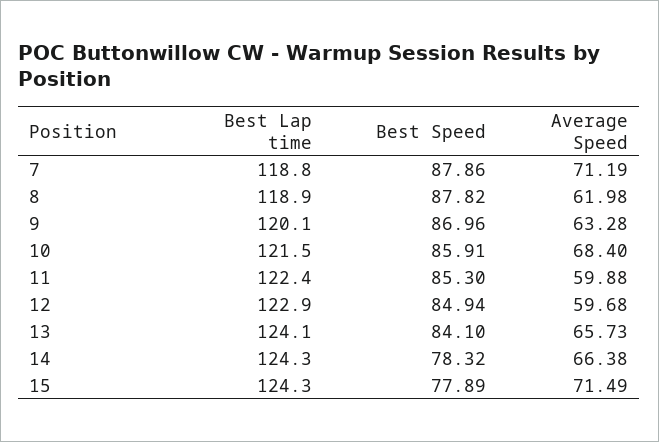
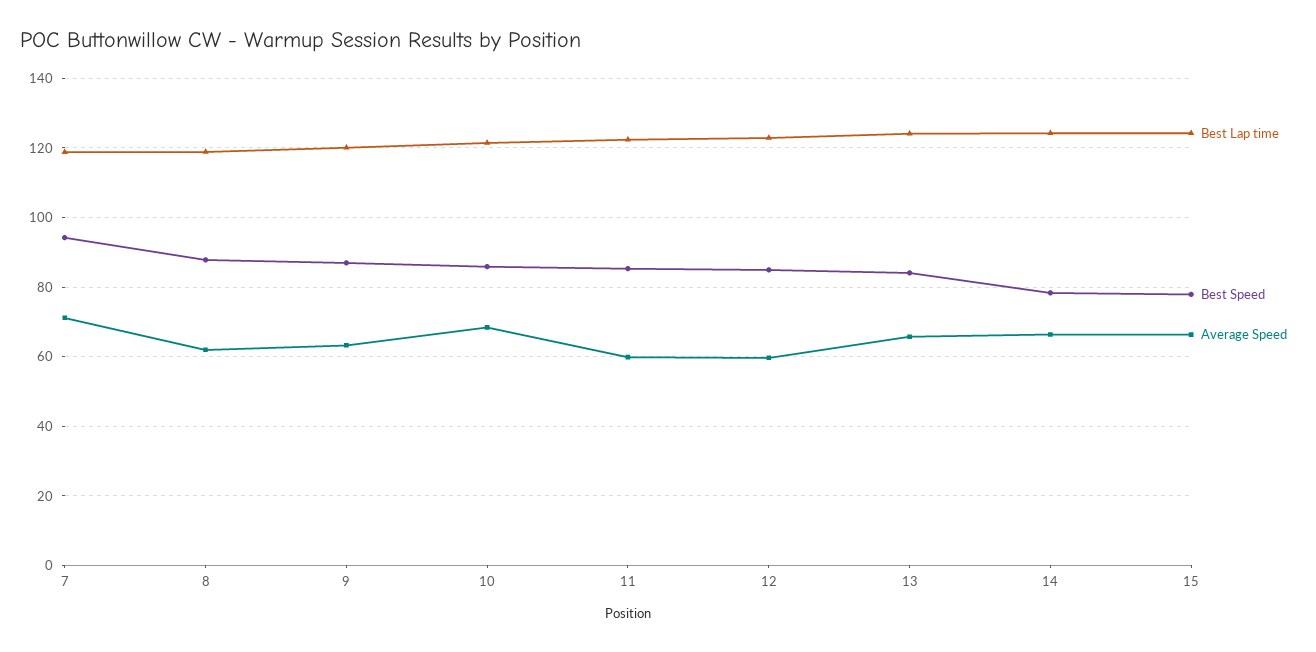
  {
    "Best Lap time": {
      "7": 118.8,
      "8": 118.9,
      "9": 120.1,
      "10": 121.5,
      "11": 122.4,
      "12": 122.9,
      "13": 124.1,
      "14": 124.3,
      "15": 124.3
    },
    "Best Speed": {
-     "7": 87.86,
+     "7": 94,
      "8": 87.82,
      "9": 86.96,
      "10": 85.91,
      "11": 85.3,
      "12": 84.94,
      "13": 84.1,
      "14": 78.32,
      "15": 77.89
    },
    "Average Speed": {
      "7": 71.19,
      "8": 61.98,
      "9": 63.28,
      "10": 68.4,
      "11": 59.88,
      "12": 59.68,
      "13": 65.73,
      "14": 66.38,
-     "15": 71.49
+     "15": 66
    }
  }

